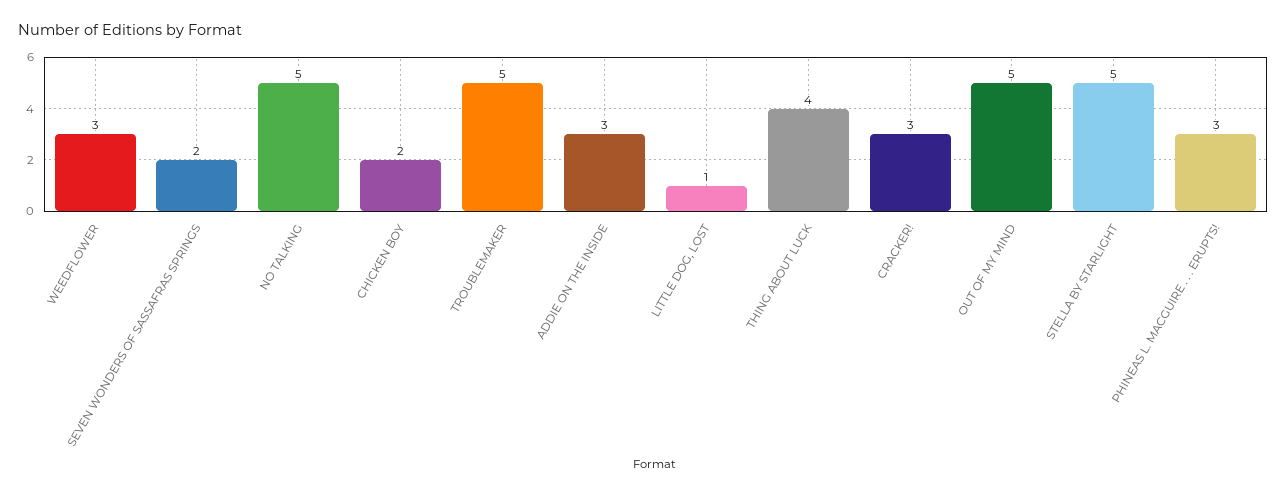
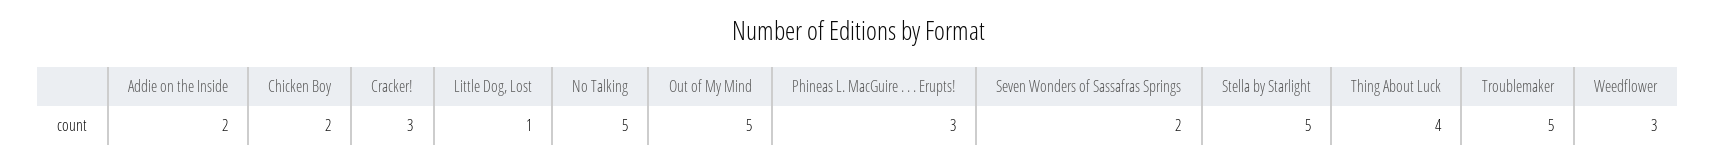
  {
    "WEEDFLOWER": 3,
    "SEVEN WONDERS OF SASSAFRAS SPRINGS": 2,
    "NO TALKING": 5,
    "CHICKEN BOY": 2,
    "TROUBLEMAKER": 5,
-   "ADDIE ON THE INSIDE": 3,
+   "ADDIE ON THE INSIDE": 2,
    "LITTLE DOG, LOST": 1,
    "THING ABOUT LUCK": 4,
    "CRACKER!": 3,
    "OUT OF MY MIND": 5,
    "STELLA BY STARLIGHT": 5,
    "PHINEAS L. MACGUIRE . . . ERUPTS!": 3
  }

